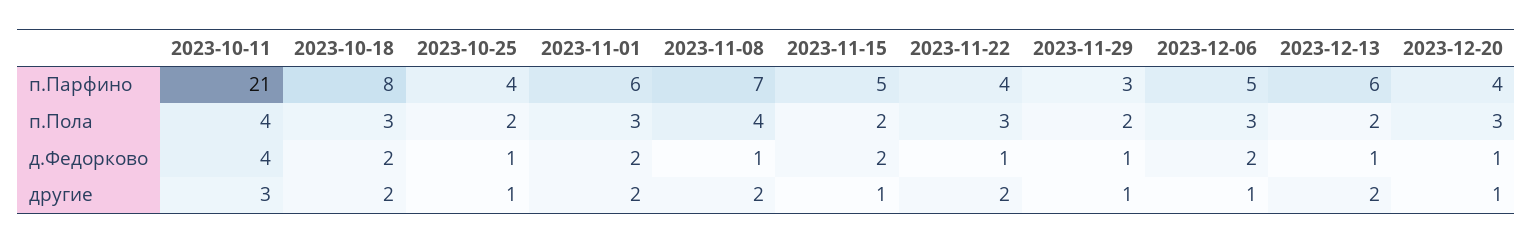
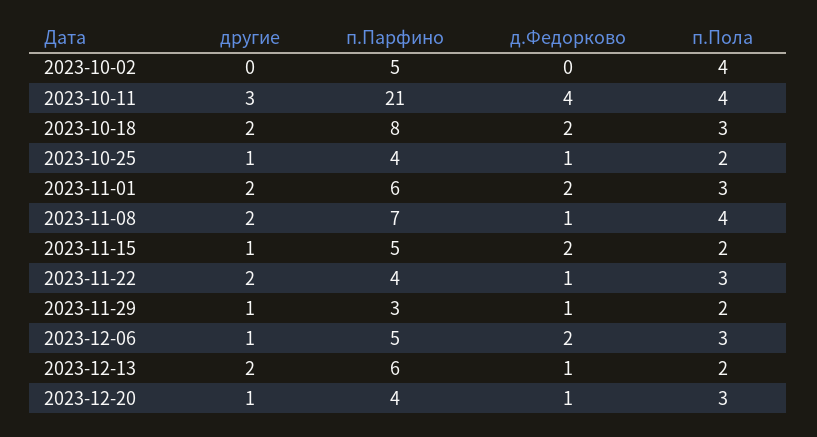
  {
    "2023-10-11": {
      "п.Парфино": 21,
      "п.Пола": 4,
      "д.Федорково": 4,
      "другие": 3
    },
    "2023-10-18": {
      "п.Парфино": 8,
      "п.Пола": 3,
      "д.Федорково": 2,
      "другие": 2
    },
    "2023-10-25": {
      "п.Парфино": 4,
      "п.Пола": 2,
      "д.Федорково": 1,
      "другие": 1
    },
    "2023-11-01": {
      "п.Парфино": 6,
      "п.Пола": 3,
      "д.Федорково": 2,
      "другие": 2
    },
    "2023-11-08": {
      "п.Парфино": 7,
      "п.Пола": 4,
      "д.Федорково": 1,
      "другие": 2
    },
    "2023-11-15": {
      "п.Парфино": 5,
      "п.Пола": 2,
      "д.Федорково": 2,
      "другие": 1
    },
    "2023-11-22": {
      "п.Парфино": 4,
      "п.Пола": 3,
      "д.Федорково": 1,
      "другие": 2
    },
    "2023-11-29": {
      "п.Парфино": 3,
      "п.Пола": 2,
      "д.Федорково": 1,
      "другие": 1
    },
    "2023-12-06": {
      "п.Парфино": 5,
      "п.Пола": 3,
      "д.Федорково": 2,
      "другие": 1
    },
    "2023-12-13": {
      "п.Парфино": 6,
      "п.Пола": 2,
      "д.Федорково": 1,
      "другие": 2
    },
    "2023-12-20": {
      "п.Парфино": 4,
      "п.Пола": 3,
      "д.Федорково": 1,
      "другие": 1
-   }
+   },
+   "2023-10-02": {
+     "другие": 0,
+     "п.Парфино": 5,
+     "д.Федорково": 0,
+     "п.Пола": 4
+   }
  }

